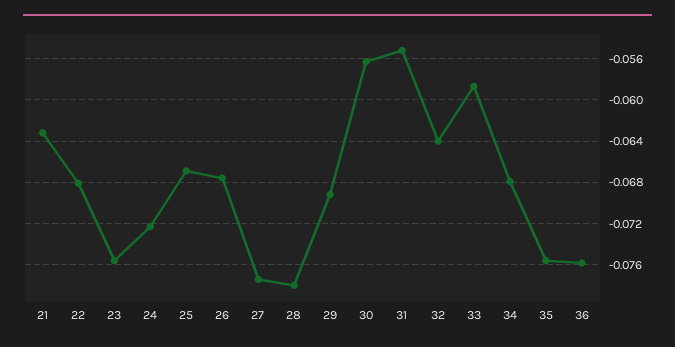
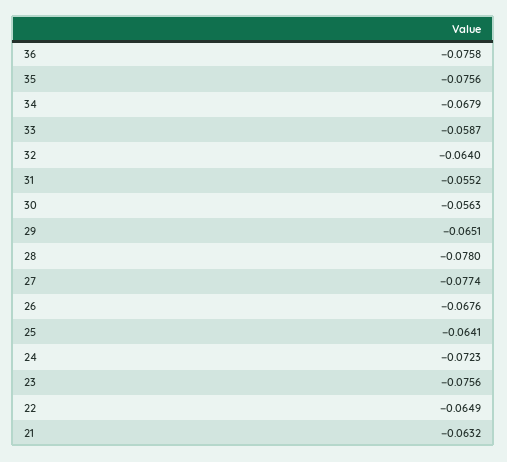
  {
    "21": -0.0632,
-   "22": -0.068,
+   "22": -0.0649,
    "23": -0.0756,
    "24": -0.0723,
-   "25": -0.067,
+   "25": -0.0641,
    "26": -0.0676,
    "27": -0.0774,
    "28": -0.078,
-   "29": -0.069,
+   "29": -0.0651,
    "30": -0.0563,
    "31": -0.0552,
    "32": -0.064,
    "33": -0.0587,
    "34": -0.0679,
    "35": -0.0756,
    "36": -0.0758
  }

